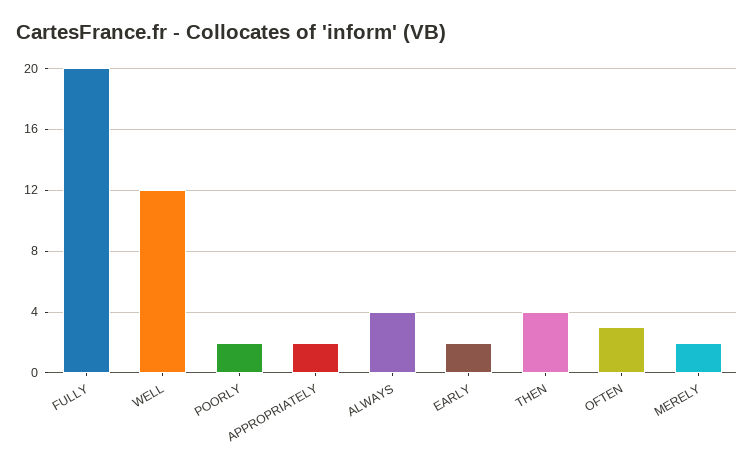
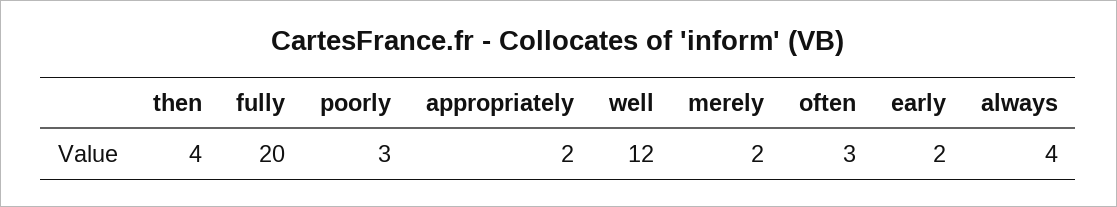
  {
    "FULLY": 20,
    "WELL": 12,
-   "POORLY": 2,
+   "POORLY": 3,
    "APPROPRIATELY": 2,
    "ALWAYS": 4,
    "EARLY": 2,
    "THEN": 4,
    "OFTEN": 3,
    "MERELY": 2
  }

